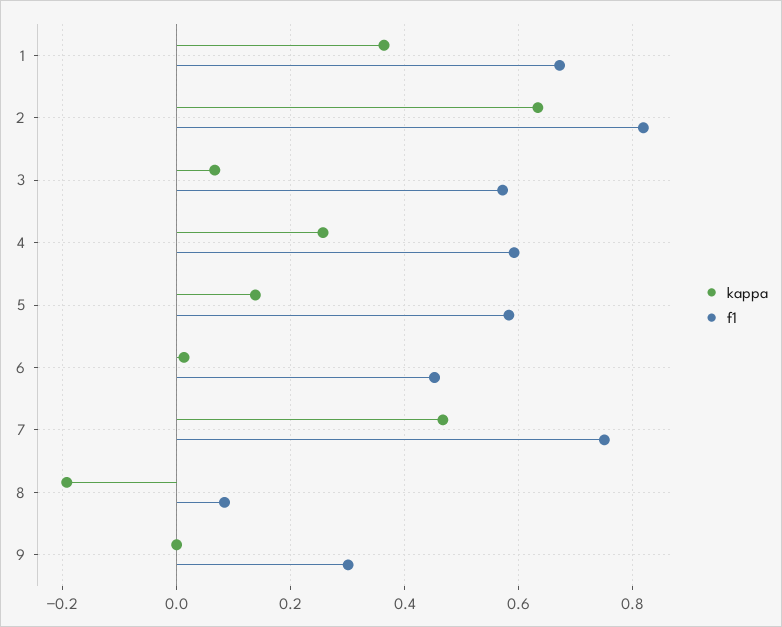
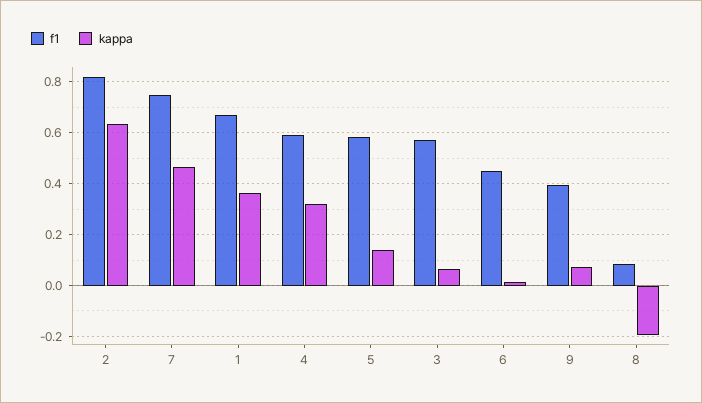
  {
    "kappa": {
      "1": 0.36,
      "2": 0.64,
      "3": 0.06,
-     "4": 0.26,
+     "4": 0.325,
      "5": 0.14,
      "6": 0.02,
      "7": 0.46,
      "8": -0.2,
-     "9": 0
+     "9": 0.075
    },
    "f1": {
      "1": 0.68,
      "2": 0.82,
      "3": 0.58,
      "4": 0.6,
      "5": 0.58,
      "6": 0.46,
      "7": 0.76,
      "8": 0.08,
-     "9": 0.3
+     "9": 0.4
    }
  }

